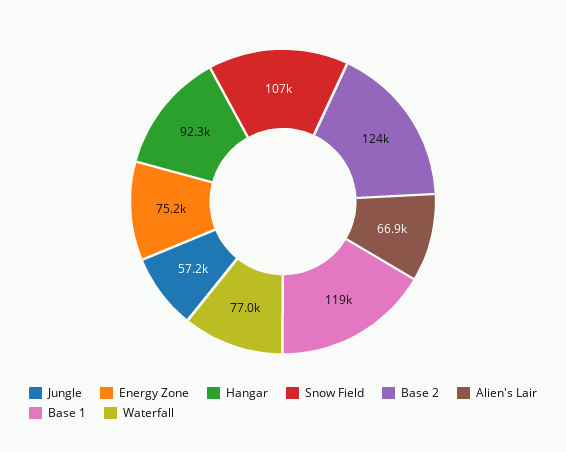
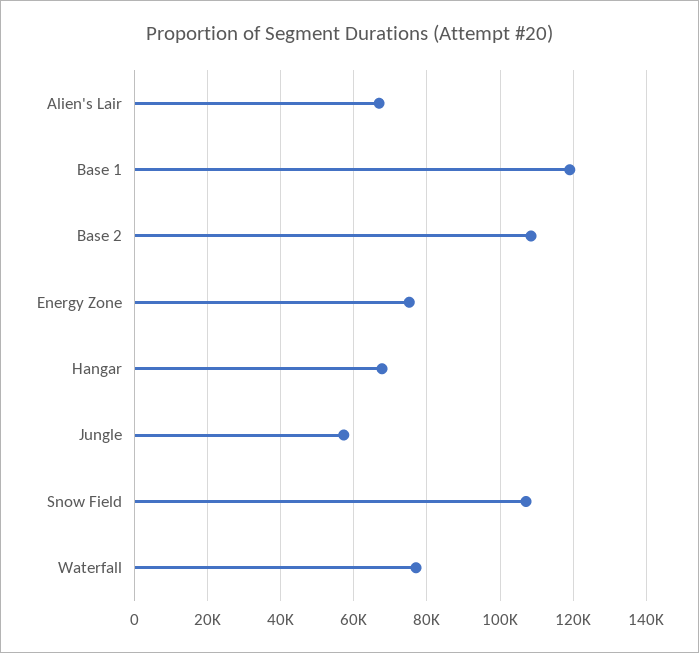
  {
    "Jungle": 57200,
    "Energy Zone": 75200,
-   "Hangar": 92300,
+   "Hangar": 68000,
    "Snow Field": 107000,
-   "Base 2": 124000,
+   "Base 2": 108000,
    "Alien's Lair": 66900,
    "Base 1": 119000,
    "Waterfall": 77000
  }

